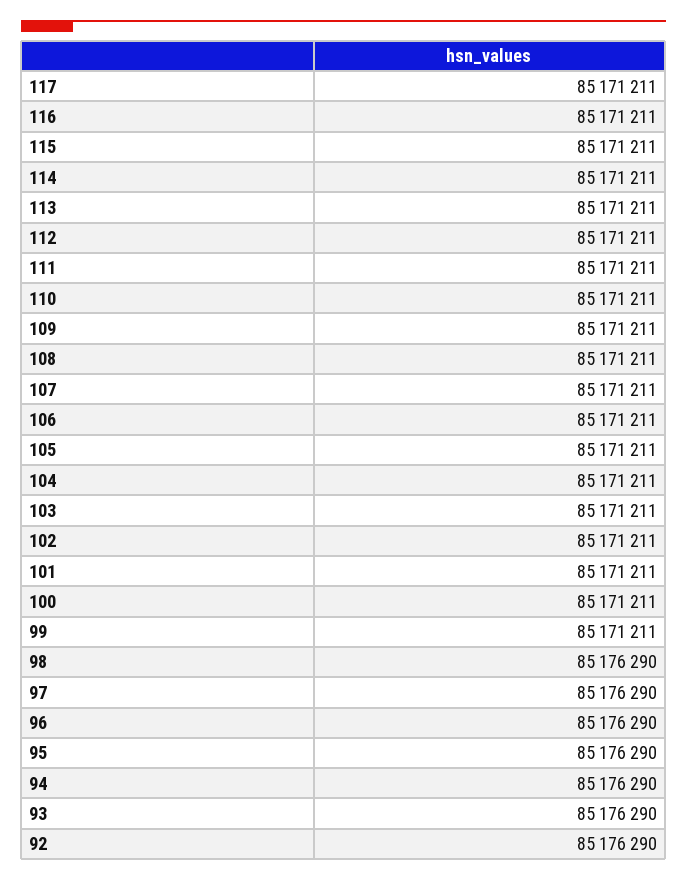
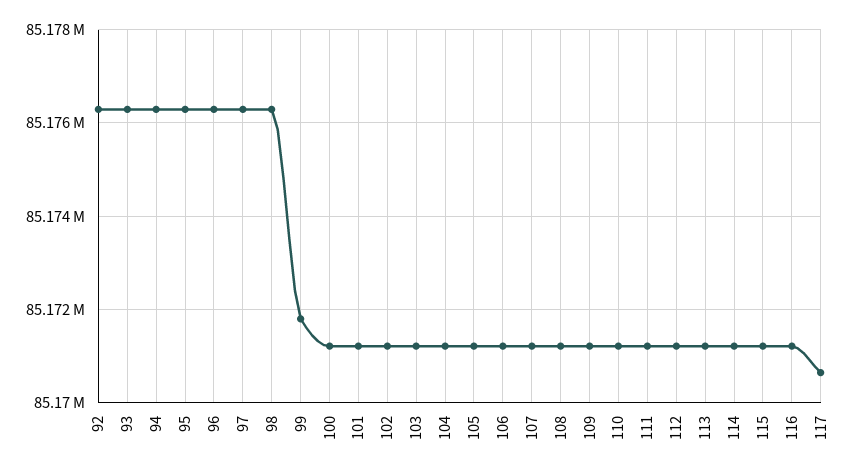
  {
-   "117": 85171211,
+   "117": 85170600,
    "116": 85171211,
    "115": 85171211,
    "114": 85171211,
    "113": 85171211,
    "112": 85171211,
    "111": 85171211,
    "110": 85171211,
    "109": 85171211,
    "108": 85171211,
    "107": 85171211,
    "106": 85171211,
    "105": 85171211,
    "104": 85171211,
    "103": 85171211,
    "102": 85171211,
    "101": 85171211,
    "100": 85171211,
-   "99": 85171211,
+   "99": 85171800,
    "98": 85176290,
    "97": 85176290,
    "96": 85176290,
    "95": 85176290,
    "94": 85176290,
    "93": 85176290,
    "92": 85176290
  }

